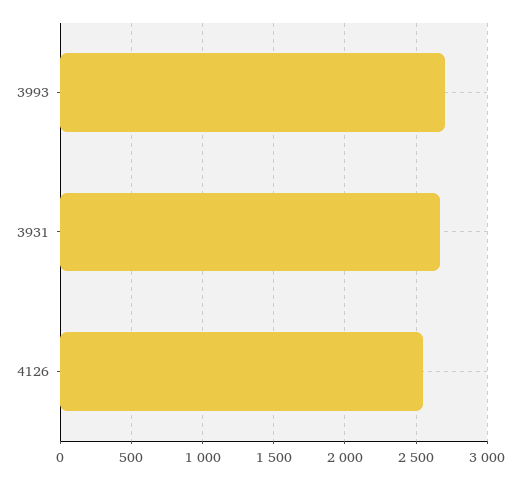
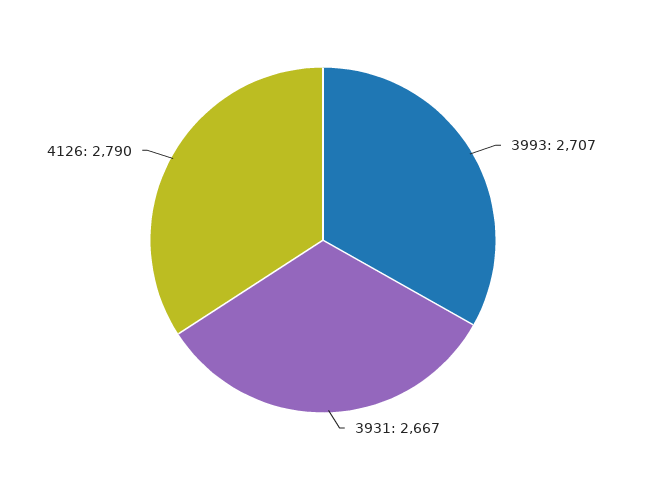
  {
    "3993": 2707,
    "3931": 2667,
-   "4126": 2550
+   "4126": 2790
  }

